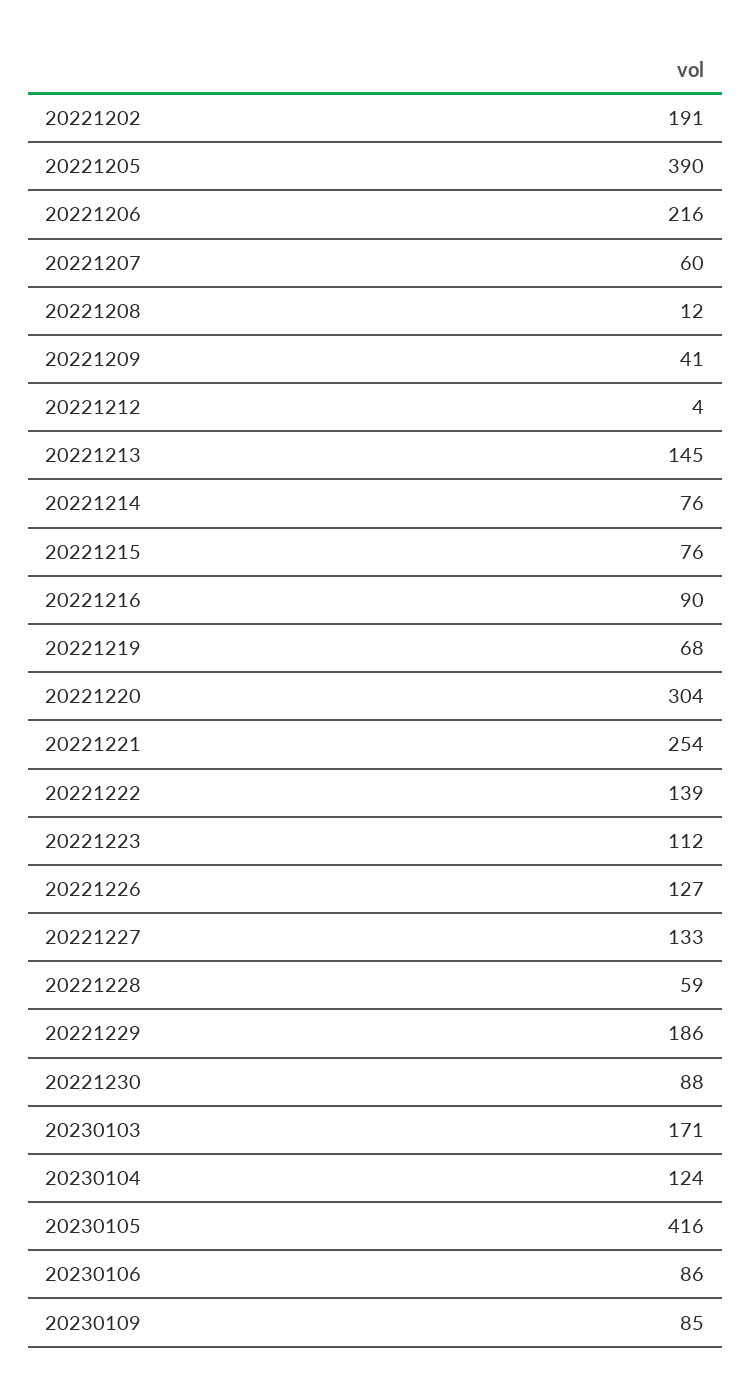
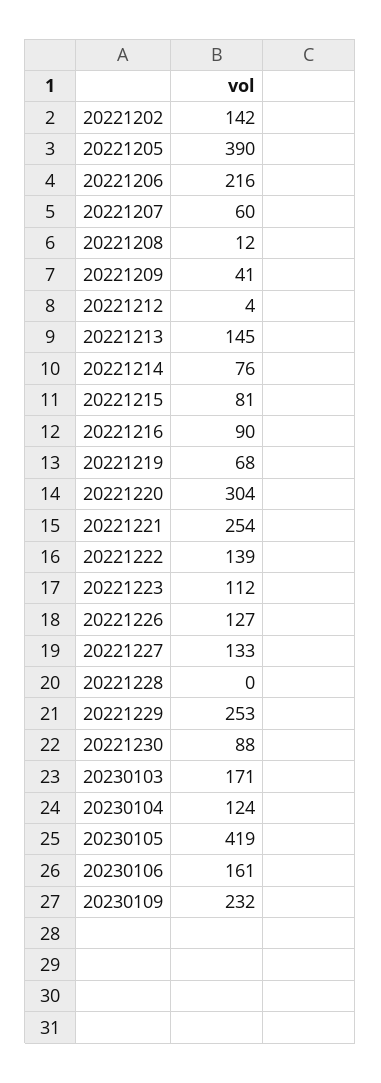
  {
-   "20221202": 191,
+   "20221202": 142,
    "20221205": 390,
    "20221206": 216,
    "20221207": 60,
    "20221208": 12,
    "20221209": 41,
    "20221212": 4,
    "20221213": 145,
    "20221214": 76,
-   "20221215": 76,
+   "20221215": 81,
    "20221216": 90,
    "20221219": 68,
    "20221220": 304,
    "20221221": 254,
    "20221222": 139,
    "20221223": 112,
    "20221226": 127,
    "20221227": 133,
-   "20221228": 59,
+   "20221228": 0,
-   "20221229": 186,
+   "20221229": 253,
    "20221230": 88,
    "20230103": 171,
    "20230104": 124,
-   "20230105": 416,
+   "20230105": 419,
-   "20230106": 86,
+   "20230106": 161,
-   "20230109": 85
+   "20230109": 232
  }

